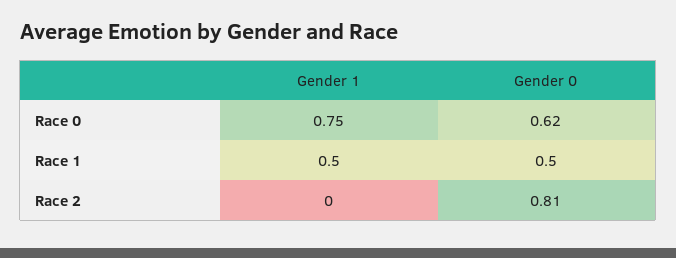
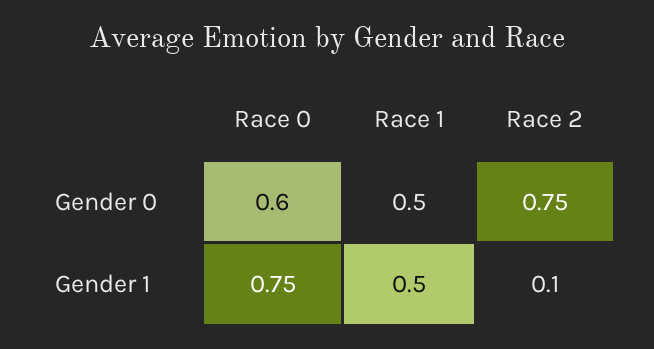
  {
    "Gender 1": {
      "Race 0": 0.75,
      "Race 1": 0.5,
-     "Race 2": 0
+     "Race 2": 0.1
    },
    "Gender 0": {
-     "Race 0": 0.62,
+     "Race 0": 0.6,
      "Race 1": 0.5,
-     "Race 2": 0.81
+     "Race 2": 0.75
    }
  }

